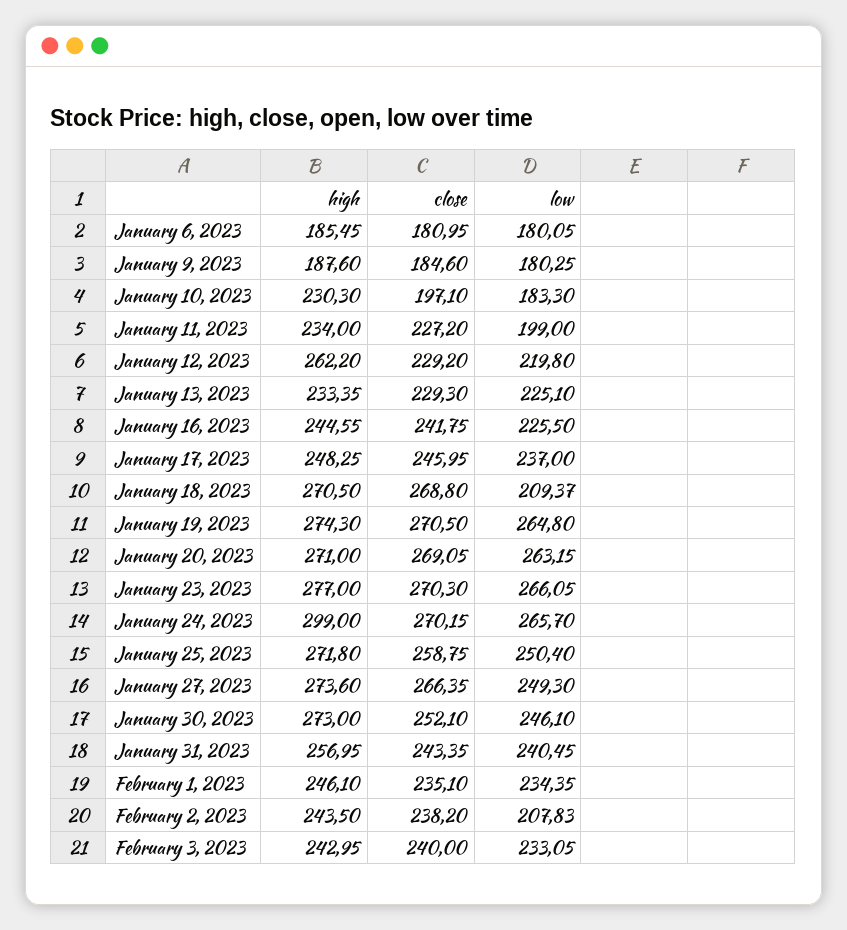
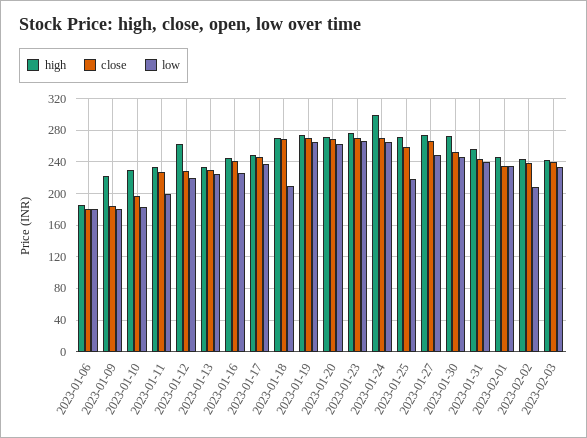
  {
    "high": {
      "January 6, 2023": 185.45,
-     "January 9, 2023": 187.6,
+     "January 9, 2023": 220,
      "January 10, 2023": 230.3,
      "January 11, 2023": 234,
      "January 12, 2023": 262.2,
      "January 13, 2023": 233.35,
      "January 16, 2023": 244.55,
      "January 17, 2023": 248.25,
      "January 18, 2023": 270.5,
      "January 19, 2023": 274.3,
      "January 20, 2023": 271,
      "January 23, 2023": 277,
      "January 24, 2023": 299,
      "January 25, 2023": 271.8,
      "January 27, 2023": 273.6,
      "January 30, 2023": 273,
      "January 31, 2023": 256.95,
      "February 1, 2023": 246.1,
      "February 2, 2023": 243.5,
      "February 3, 2023": 242.95
    },
    "close": {
      "January 6, 2023": 180.95,
      "January 9, 2023": 184.6,
      "January 10, 2023": 197.1,
      "January 11, 2023": 227.2,
      "January 12, 2023": 229.2,
      "January 13, 2023": 229.3,
      "January 16, 2023": 241.75,
      "January 17, 2023": 245.95,
      "January 18, 2023": 268.8,
      "January 19, 2023": 270.5,
      "January 20, 2023": 269.05,
      "January 23, 2023": 270.3,
      "January 24, 2023": 270.15,
      "January 25, 2023": 258.75,
      "January 27, 2023": 266.35,
      "January 30, 2023": 252.1,
      "January 31, 2023": 243.35,
      "February 1, 2023": 235.1,
      "February 2, 2023": 238.2,
      "February 3, 2023": 240
    },
    "low": {
      "January 6, 2023": 180.05,
      "January 9, 2023": 180.25,
      "January 10, 2023": 183.3,
      "January 11, 2023": 199,
      "January 12, 2023": 219.8,
      "January 13, 2023": 225.1,
      "January 16, 2023": 225.5,
      "January 17, 2023": 237,
      "January 18, 2023": 209.37,
      "January 19, 2023": 264.8,
      "January 20, 2023": 263.15,
      "January 23, 2023": 266.05,
      "January 24, 2023": 265.7,
-     "January 25, 2023": 250.4,
+     "January 25, 2023": 220,
      "January 27, 2023": 249.3,
      "January 30, 2023": 246.1,
      "January 31, 2023": 240.45,
      "February 1, 2023": 234.35,
      "February 2, 2023": 207.83,
      "February 3, 2023": 233.05
    }
  }

